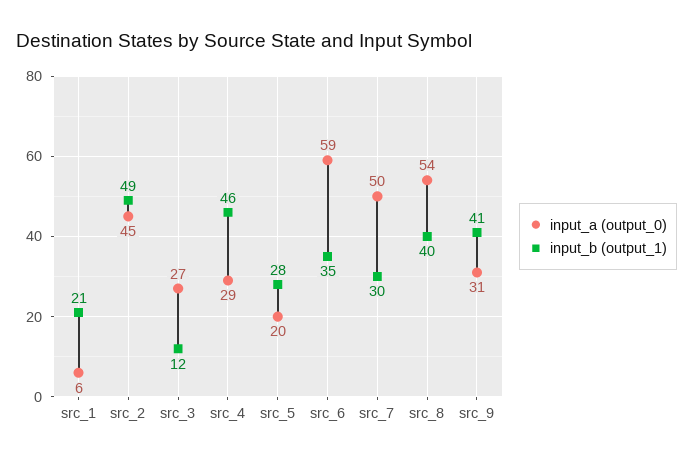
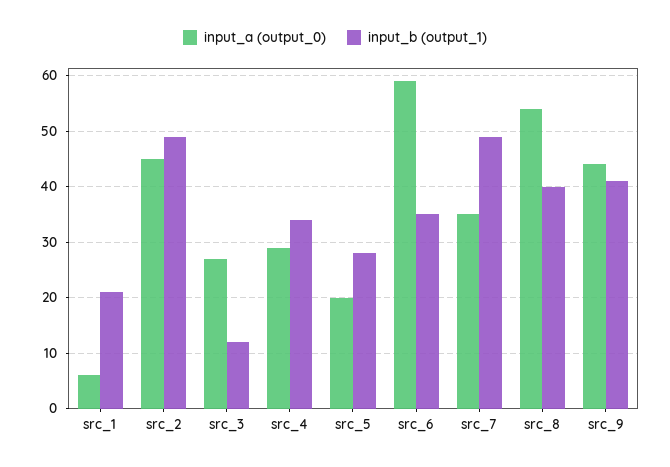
  {
    "input_a (output_0)": {
      "src_1": 6,
      "src_2": 45,
      "src_3": 27,
      "src_4": 29,
      "src_5": 20,
      "src_6": 59,
-     "src_7": 50,
+     "src_7": 35,
      "src_8": 54,
-     "src_9": 31
+     "src_9": 45
    },
    "input_b (output_1)": {
      "src_1": 21,
      "src_2": 49,
      "src_3": 12,
-     "src_4": 46,
+     "src_4": 35,
      "src_5": 28,
      "src_6": 35,
-     "src_7": 30,
+     "src_7": 50,
      "src_8": 40,
      "src_9": 41
    }
  }

